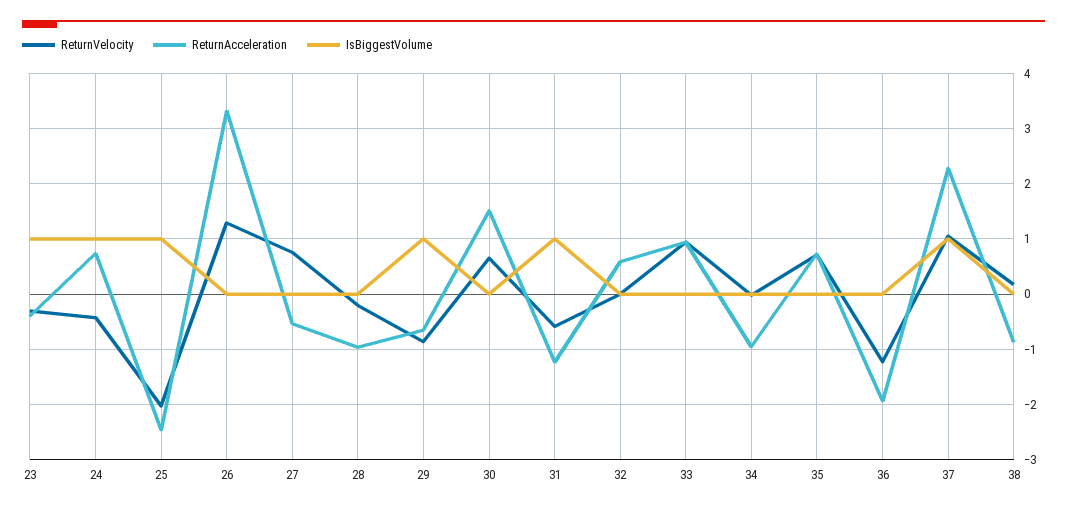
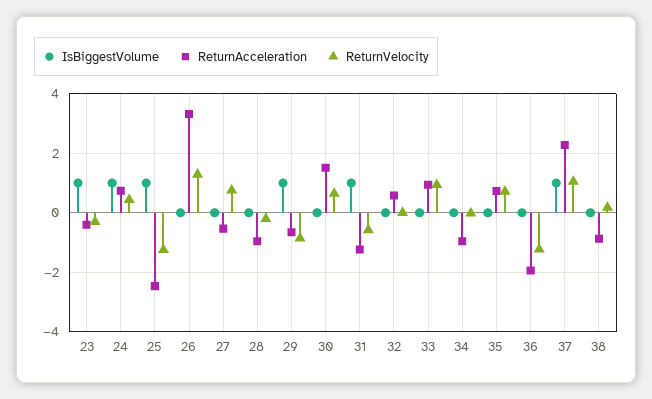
  {
    "ReturnVelocity": {
      "23": -0.4,
-     "24": -0.4,
+     "24": 0.5,
-     "25": -2,
+     "25": -1.25,
      "26": 1.2,
      "27": 0.8,
      "28": -0.2,
      "29": -0.8,
      "30": 0.6,
      "31": -0.6,
      "32": 0,
      "33": 1,
      "34": 0,
      "35": 0.8,
      "36": -1.2,
      "37": 1,
      "38": 0.2
    },
    "ReturnAcceleration": {
      "23": -0.4,
      "24": 0.8,
      "25": -2.4,
      "26": 3.4,
      "27": -0.6,
      "28": -1,
      "29": -0.6,
      "30": 1.6,
      "31": -1.2,
      "32": 0.6,
      "33": 1,
      "34": -1,
      "35": 0.8,
      "36": -2,
      "37": 2.2,
      "38": -0.8
    },
    "IsBiggestVolume": {
      "23": 1,
      "24": 1,
      "25": 1,
      "26": 0,
      "27": 0,
      "28": 0,
      "29": 1,
      "30": 0,
      "31": 1,
      "32": 0,
      "33": 0,
      "34": 0,
      "35": 0,
      "36": 0,
      "37": 1,
      "38": 0
    }
  }

